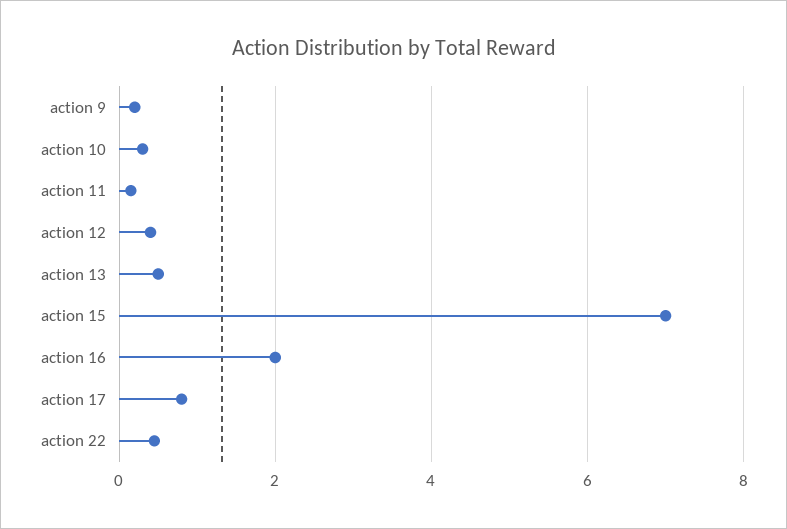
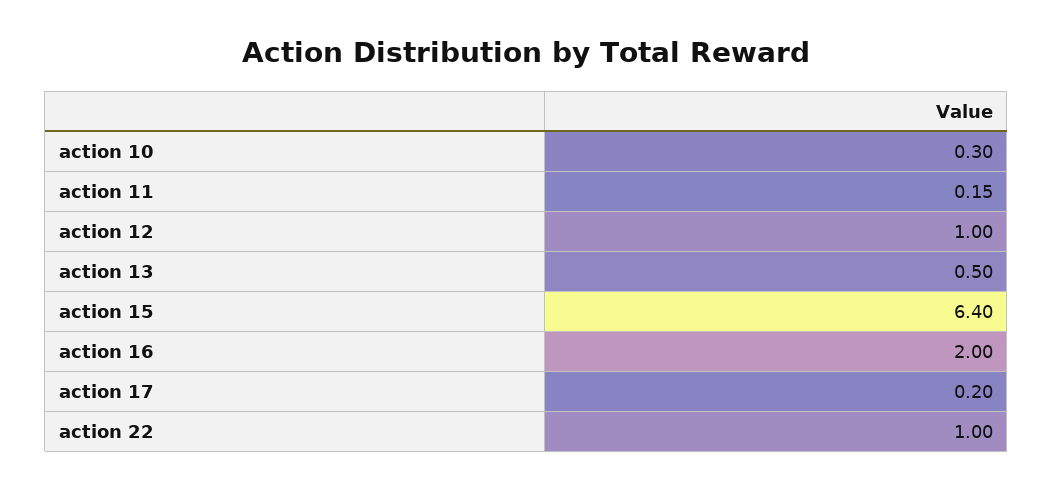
  {
-   "action 9": 0.2,
    "action 10": 0.3,
    "action 11": 0.15,
-   "action 12": 0.4,
+   "action 12": 1,
    "action 13": 0.5,
-   "action 15": 7,
+   "action 15": 6.4,
    "action 16": 2,
-   "action 17": 0.8,
+   "action 17": 0.2,
-   "action 22": 0.4
+   "action 22": 1
  }

